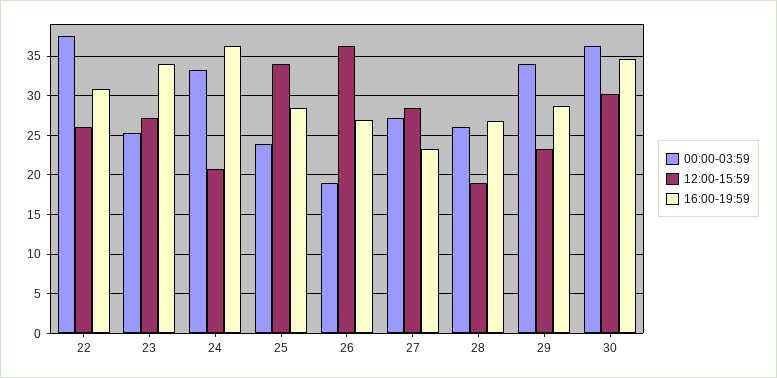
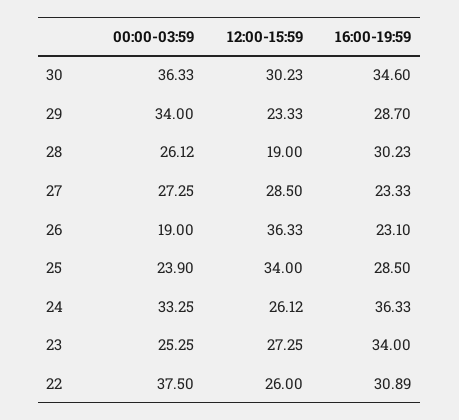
  {
    "00:00-03:59": {
      "22": 37.5,
      "23": 25.25,
      "24": 33.25,
      "25": 23.9,
      "26": 19,
      "27": 27.25,
      "28": 26.12,
      "29": 34,
      "30": 36.33
    },
    "12:00-15:59": {
      "22": 26,
      "23": 27.25,
-     "24": 21,
+     "24": 26.12,
      "25": 34,
      "26": 36.33,
      "27": 28.5,
      "28": 19,
      "29": 23.33,
      "30": 30.23
    },
    "16:00-19:59": {
      "22": 30.89,
      "23": 34,
      "24": 36.33,
      "25": 28.5,
-     "26": 27,
+     "26": 23.1,
      "27": 23.33,
-     "28": 27,
+     "28": 30.23,
      "29": 28.7,
      "30": 34.6
    }
  }

